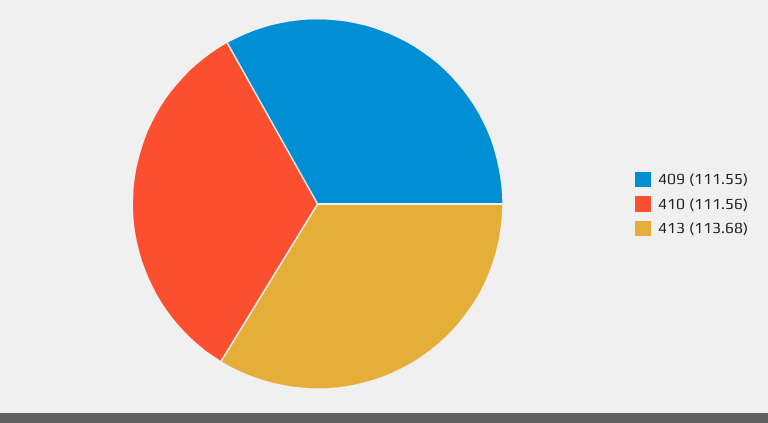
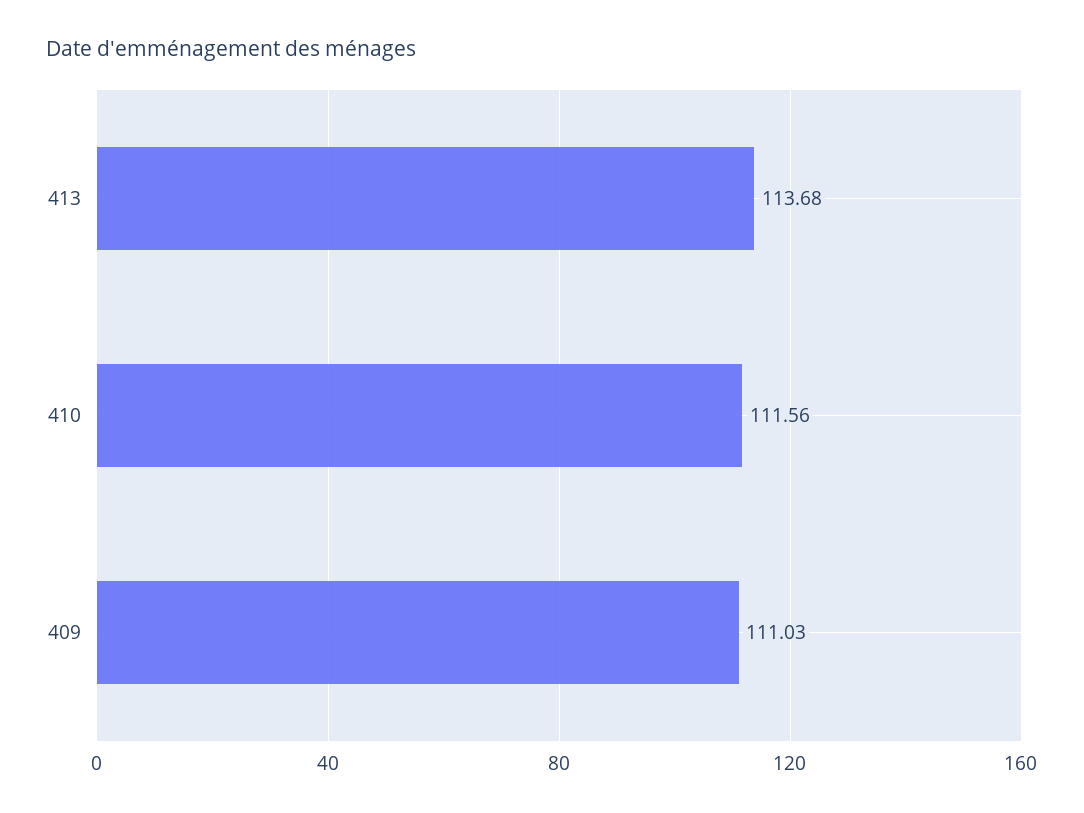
  {
-   "409": 111.55,
+   "409": 111.03,
    "410": 111.56,
    "413": 113.68
  }

